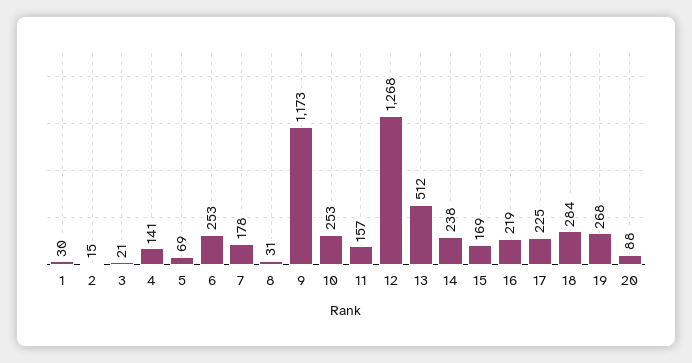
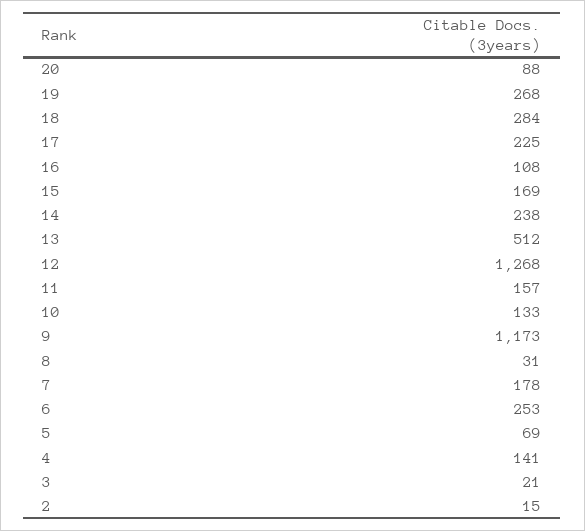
  {
-   "1": 30,
    "2": 15,
    "3": 21,
    "4": 141,
    "5": 69,
    "6": 253,
    "7": 178,
    "8": 31,
    "9": 1173,
-   "10": 253,
+   "10": 133,
    "11": 157,
    "12": 1268,
    "13": 512,
    "14": 238,
    "15": 169,
-   "16": 219,
+   "16": 108,
    "17": 225,
    "18": 284,
    "19": 268,
    "20": 88
  }

